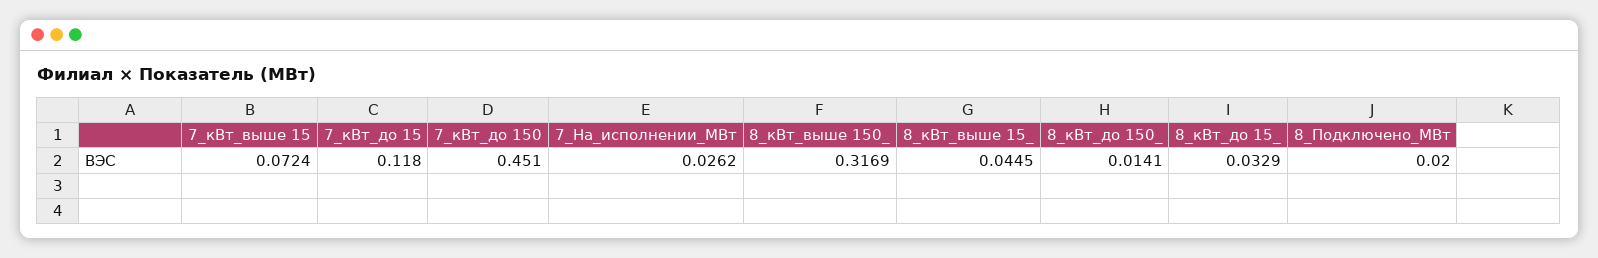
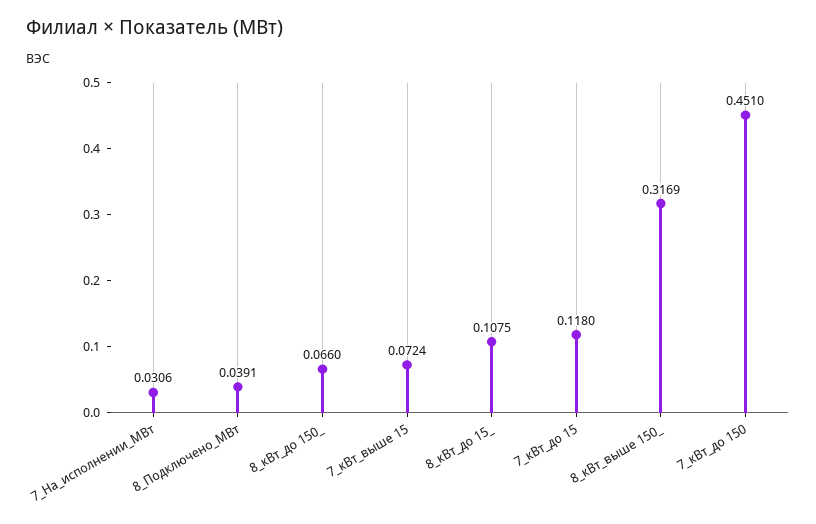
  {
    "7_кВт_выше 15": 0.0724,
    "7_кВт_до 15": 0.118,
    "7_кВт_до 150": 0.451,
-   "7_На_исполнении_МВт": 0.0262,
+   "7_На_исполнении_МВт": 0.0306,
    "8_кВт_выше 150_": 0.3169,
-   "8_кВт_выше 15_": 0.0445,
-   "8_кВт_до 150_": 0.0141,
+   "8_кВт_до 150_": 0.066,
-   "8_кВт_до 15_": 0.0329,
+   "8_кВт_до 15_": 0.1075,
-   "8_Подключено_МВт": 0.02
+   "8_Подключено_МВт": 0.0391
  }

